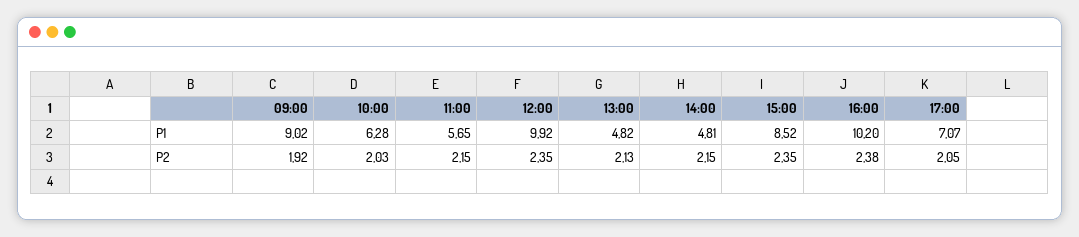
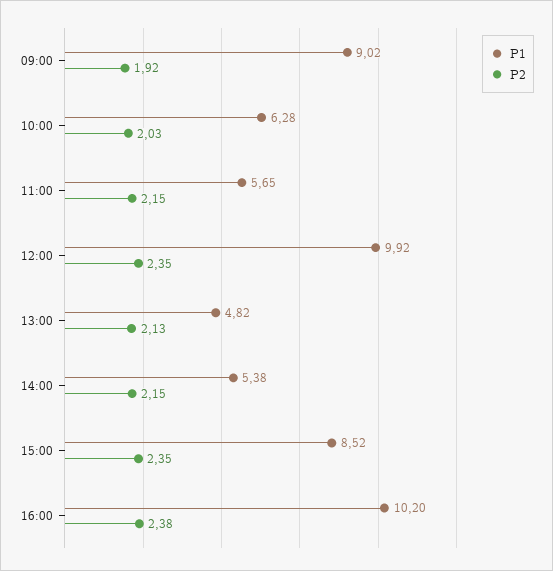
  {
    "P1": {
      "09:00": 9.02,
      "10:00": 6.28,
      "11:00": 5.65,
      "12:00": 9.92,
      "13:00": 4.82,
-     "14:00": 4.81,
+     "14:00": 5.38,
      "15:00": 8.52,
-     "16:00": 10.2,
+     "16:00": 10.2
-     "17:00": 7.07
    },
    "P2": {
      "09:00": 1.92,
      "10:00": 2.03,
      "11:00": 2.15,
      "12:00": 2.35,
      "13:00": 2.13,
      "14:00": 2.15,
      "15:00": 2.35,
-     "16:00": 2.38,
+     "16:00": 2.38
-     "17:00": 2.05
    }
  }

